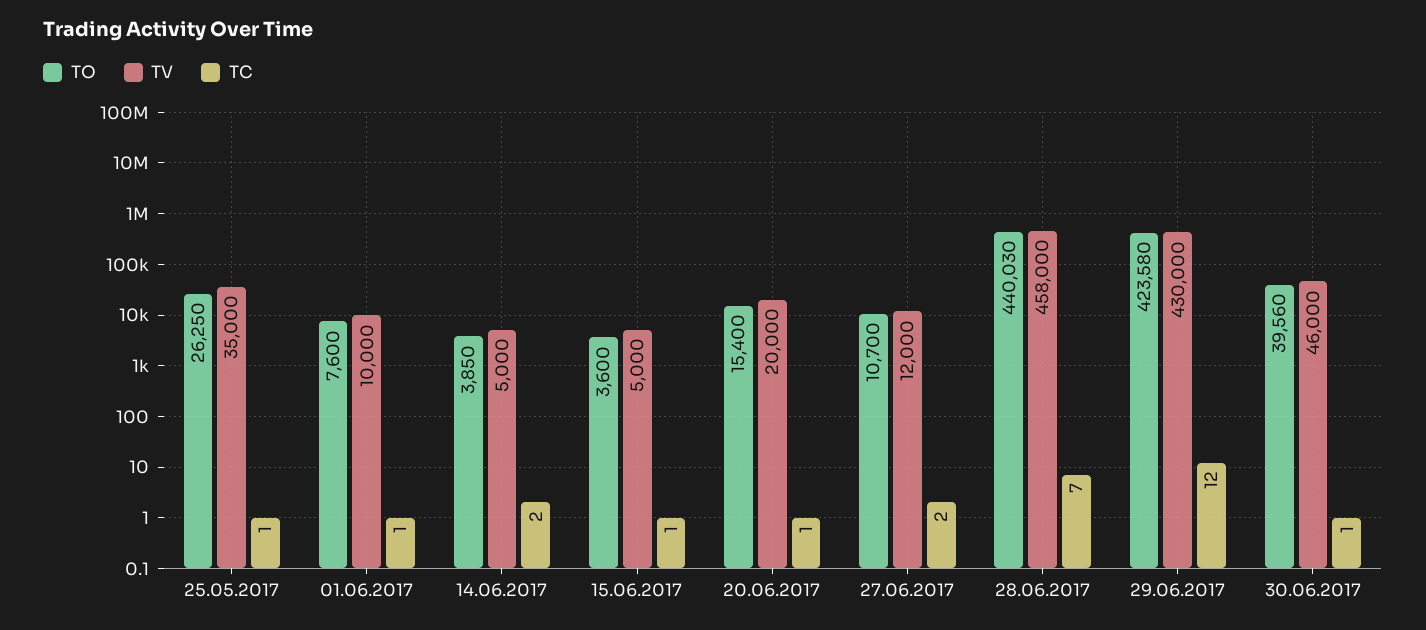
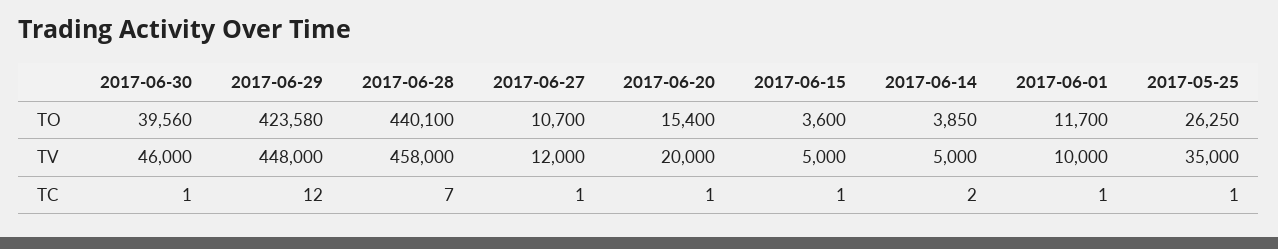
  {
    "TO": {
      "25.05.2017": 26250,
-     "01.06.2017": 7600,
+     "01.06.2017": 11700,
      "14.06.2017": 3850,
      "15.06.2017": 3600,
      "20.06.2017": 15400,
      "27.06.2017": 10700,
-     "28.06.2017": 440030,
+     "28.06.2017": 440100,
      "29.06.2017": 423580,
      "30.06.2017": 39560
    },
    "TV": {
      "25.05.2017": 35000,
      "01.06.2017": 10000,
      "14.06.2017": 5000,
      "15.06.2017": 5000,
      "20.06.2017": 20000,
      "27.06.2017": 12000,
      "28.06.2017": 458000,
-     "29.06.2017": 430000,
+     "29.06.2017": 448000,
      "30.06.2017": 46000
    },
    "TC": {
      "25.05.2017": 1,
      "01.06.2017": 1,
      "14.06.2017": 2,
      "15.06.2017": 1,
      "20.06.2017": 1,
-     "27.06.2017": 2,
+     "27.06.2017": 1,
      "28.06.2017": 7,
      "29.06.2017": 12,
      "30.06.2017": 1
    }
  }

